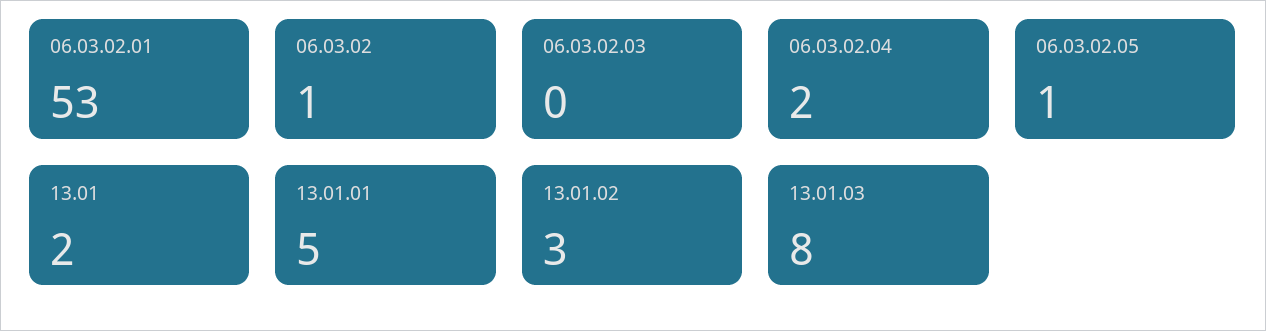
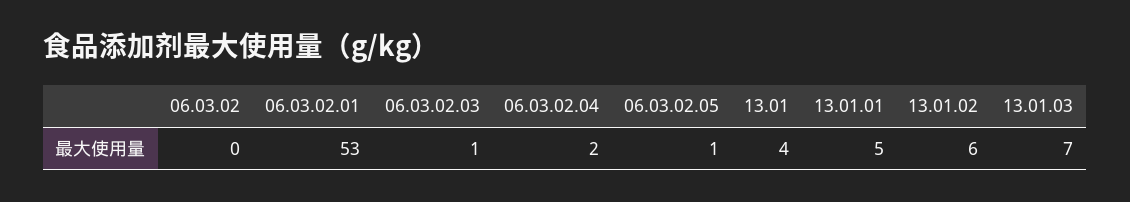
  {
    "06.03.02.01": 53,
-   "06.03.02": 1,
+   "06.03.02": 0,
-   "06.03.02.03": 0,
+   "06.03.02.03": 1,
    "06.03.02.04": 2,
    "06.03.02.05": 1,
-   "13.01": 2,
+   "13.01": 4,
    "13.01.01": 5,
-   "13.01.02": 3,
+   "13.01.02": 6,
-   "13.01.03": 8
+   "13.01.03": 7
  }

